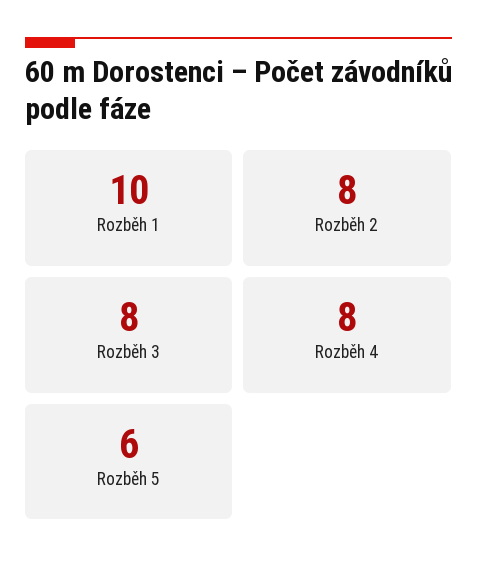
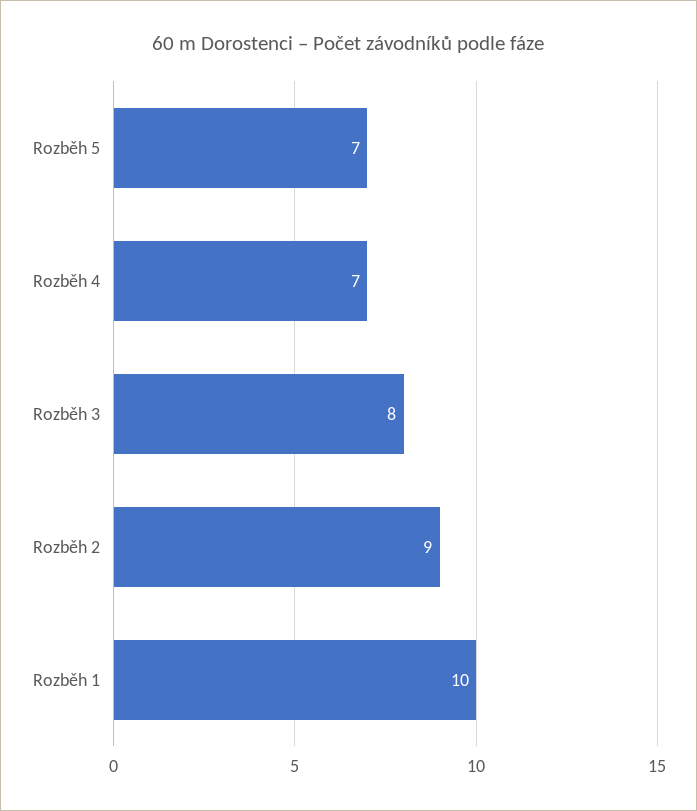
  {
    "Rozběh 1": 10,
-   "Rozběh 2": 8,
+   "Rozběh 2": 9,
    "Rozběh 3": 8,
-   "Rozběh 4": 8,
+   "Rozběh 4": 7,
-   "Rozběh 5": 6
+   "Rozběh 5": 7
  }

